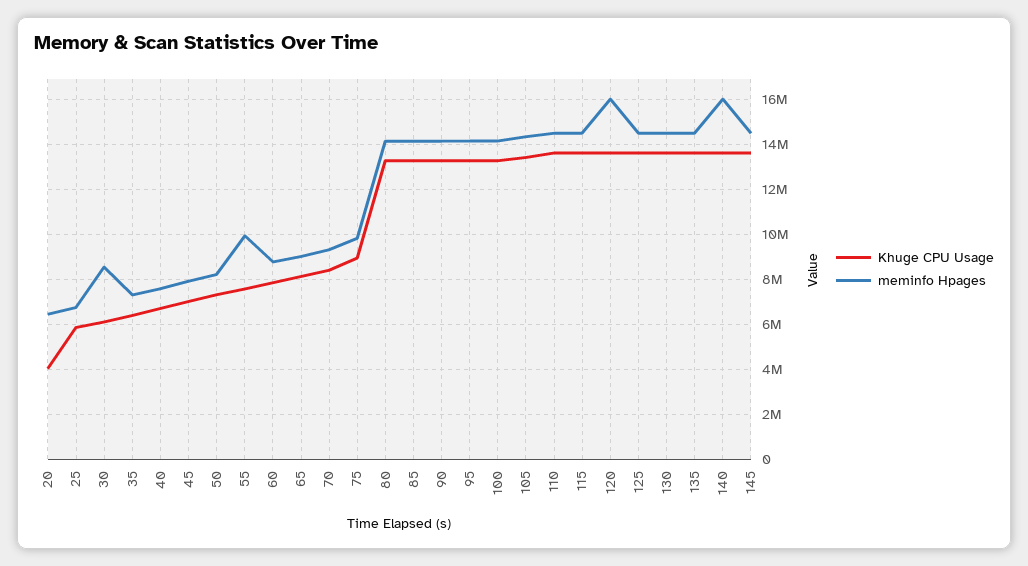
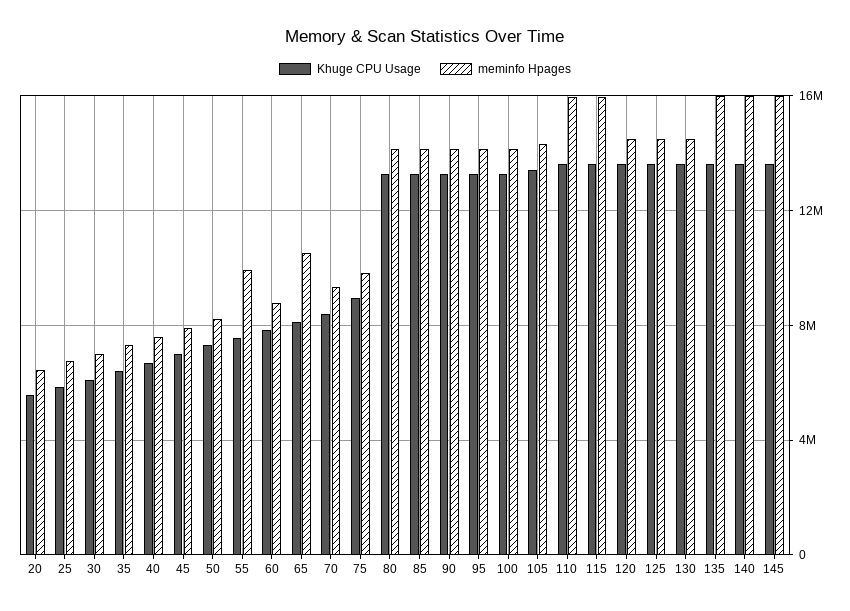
  {
    "Khuge CPU Usage": {
-     "20": 4000000,
+     "20": 5500000,
      "25": 6000000,
      "30": 6000000,
      "35": 6500000,
      "40": 6500000,
      "45": 7000000,
      "50": 7500000,
      "55": 7500000,
      "60": 8000000,
      "65": 8000000,
      "70": 8500000,
      "75": 9000000,
      "80": 13500000,
      "85": 13500000,
      "90": 13500000,
      "95": 13500000,
      "100": 13500000,
      "105": 13500000,
      "110": 13500000,
      "115": 13500000,
      "120": 13500000,
      "125": 13500000,
      "130": 13500000,
      "135": 13500000,
      "140": 13500000,
      "145": 13500000
    },
    "meminfo Hpages": {
      "20": 6500000,
      "25": 7000000,
-     "30": 8500000,
+     "30": 7000000,
      "35": 7500000,
      "40": 7500000,
      "45": 8000000,
      "50": 8000000,
      "55": 10000000,
      "60": 9000000,
-     "65": 9000000,
+     "65": 10500000,
      "70": 9500000,
      "75": 10000000,
      "80": 14000000,
      "85": 14000000,
      "90": 14000000,
      "95": 14000000,
      "100": 14000000,
      "105": 14500000,
-     "110": 14500000,
+     "110": 16000000,
-     "115": 14500000,
+     "115": 16000000,
-     "120": 16000000,
+     "120": 14500000,
      "125": 14500000,
      "130": 14500000,
-     "135": 14500000,
+     "135": 16000000,
      "140": 16000000,
-     "145": 14500000
+     "145": 16000000
    }
  }

